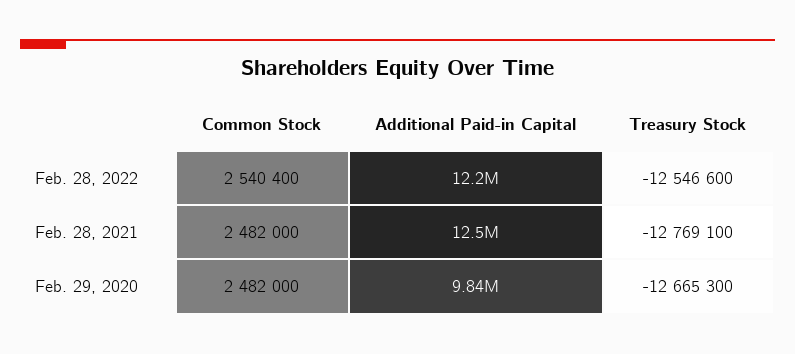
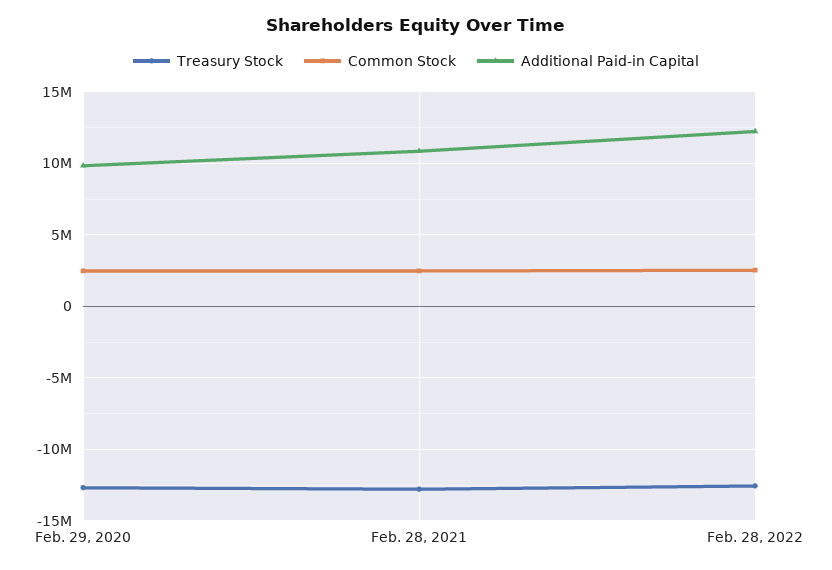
  {
    "Common Stock": {
      "Feb. 28, 2022": 2540400,
      "Feb. 28, 2021": 2482000,
      "Feb. 29, 2020": 2482000
    },
    "Additional Paid-in Capital": {
      "Feb. 28, 2022": 12200000,
-     "Feb. 28, 2021": 12500000,
+     "Feb. 28, 2021": 11000000,
      "Feb. 29, 2020": 9840000
    },
    "Treasury Stock": {
      "Feb. 28, 2022": -12546600,
      "Feb. 28, 2021": -12769100,
      "Feb. 29, 2020": -12665300
    }
  }

